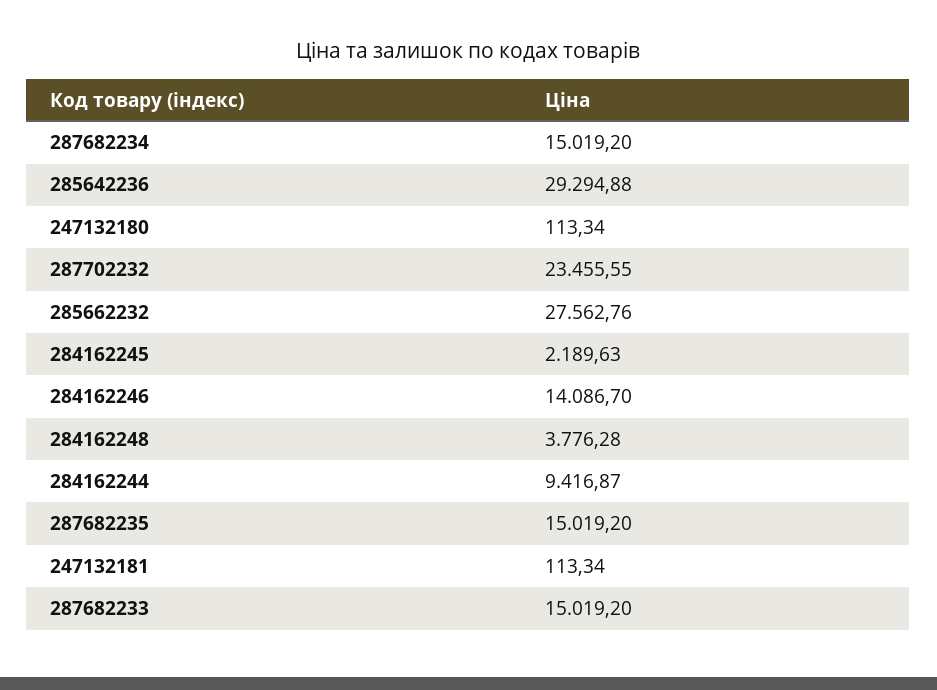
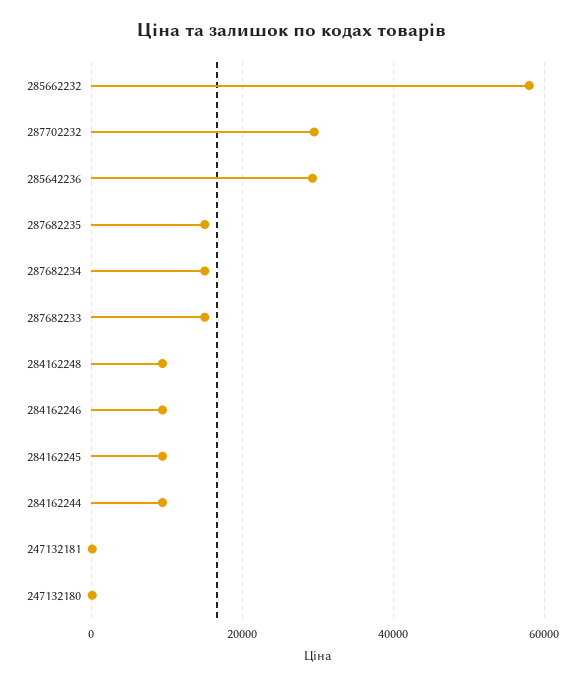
  {
    "287682234": 15019.2,
    "285642236": 29294.88,
    "247132180": 113.34,
-   "287702232": 23455.55,
+   "287702232": 30000,
-   "285662232": 27562.76,
+   "285662232": 58000,
-   "284162245": 2189.63,
+   "284162245": 10000,
-   "284162246": 14086.7,
+   "284162246": 10000,
-   "284162248": 3776.28,
+   "284162248": 10000,
    "284162244": 9416.87,
    "287682235": 15019.2,
    "247132181": 113.34,
    "287682233": 15019.2
  }

